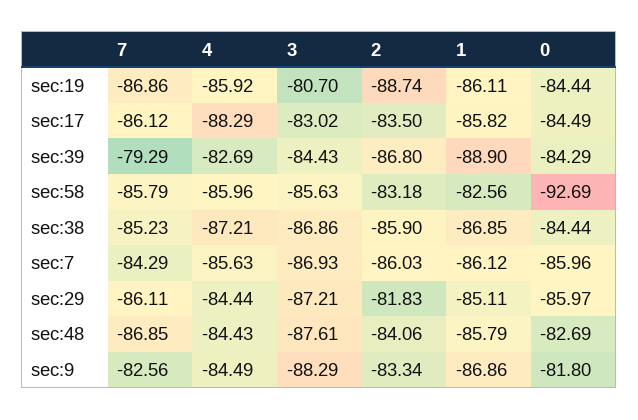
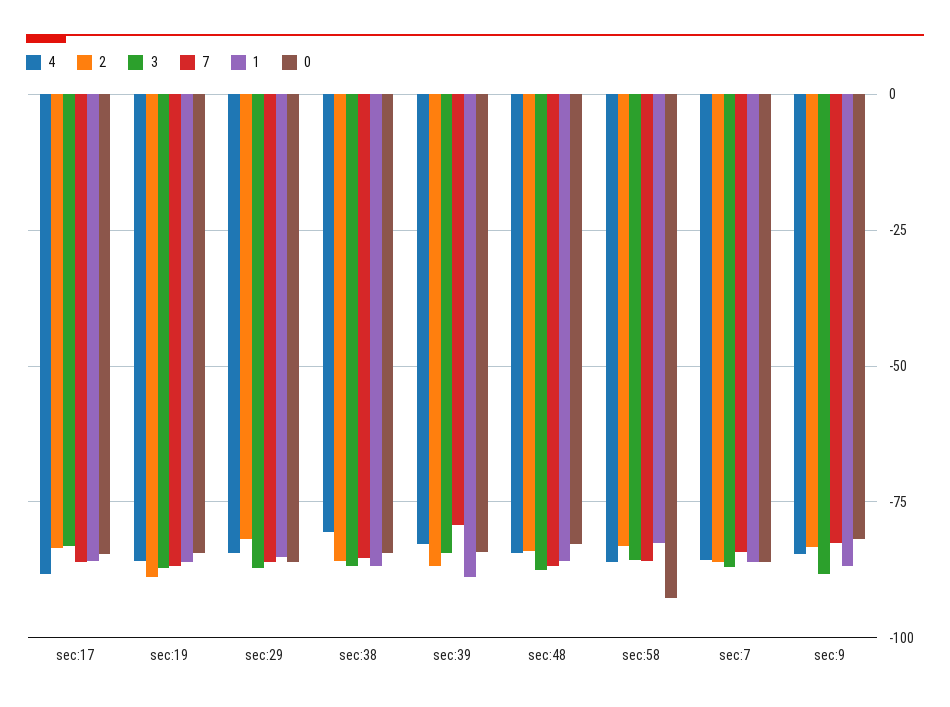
  {
    "7": {
      "sec:19": -86.86,
      "sec:17": -86.12,
      "sec:39": -79.29,
      "sec:58": -85.79,
      "sec:38": -85.23,
      "sec:7": -84.29,
      "sec:29": -86.11,
      "sec:48": -86.85,
      "sec:9": -82.56
    },
    "4": {
      "sec:19": -85.92,
      "sec:17": -88.29,
      "sec:39": -82.69,
      "sec:58": -85.96,
-     "sec:38": -87.21,
+     "sec:38": -80,
      "sec:7": -85.63,
      "sec:29": -84.44,
      "sec:48": -84.43,
      "sec:9": -84.49
    },
    "3": {
-     "sec:19": -80.7,
+     "sec:19": -87.5,
      "sec:17": -83.02,
      "sec:39": -84.43,
      "sec:58": -85.63,
      "sec:38": -86.86,
      "sec:7": -86.93,
      "sec:29": -87.21,
      "sec:48": -87.61,
      "sec:9": -88.29
    },
    "2": {
      "sec:19": -88.74,
      "sec:17": -83.5,
      "sec:39": -86.8,
      "sec:58": -83.18,
      "sec:38": -85.9,
      "sec:7": -86.03,
      "sec:29": -81.83,
      "sec:48": -84.06,
      "sec:9": -83.34
    },
    "1": {
      "sec:19": -86.11,
      "sec:17": -85.82,
      "sec:39": -88.9,
      "sec:58": -82.56,
      "sec:38": -86.85,
      "sec:7": -86.12,
      "sec:29": -85.11,
      "sec:48": -85.79,
      "sec:9": -86.86
    },
    "0": {
      "sec:19": -84.44,
      "sec:17": -84.49,
      "sec:39": -84.29,
      "sec:58": -92.69,
      "sec:38": -84.44,
      "sec:7": -85.96,
      "sec:29": -85.97,
      "sec:48": -82.69,
      "sec:9": -81.8
    }
  }

